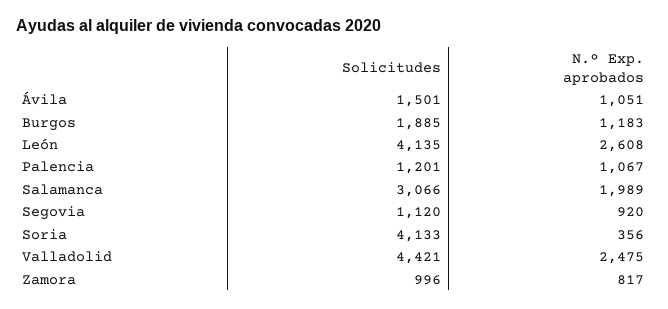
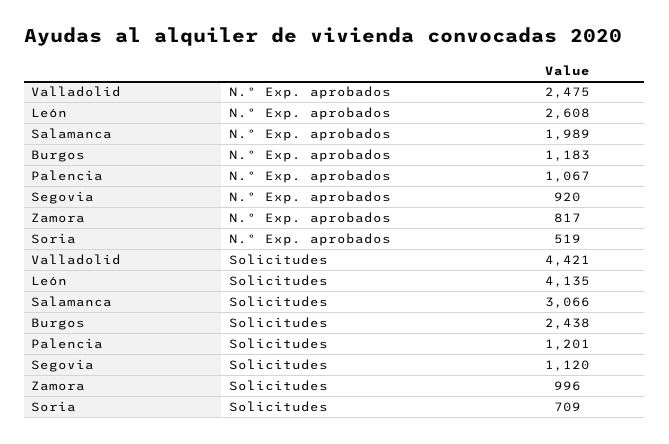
  {
    "Solicitudes": {
-     "Ávila": 1501,
-     "Burgos": 1885,
+     "Burgos": 2438,
      "León": 4135,
      "Palencia": 1201,
      "Salamanca": 3066,
      "Segovia": 1120,
-     "Soria": 4133,
+     "Soria": 709,
      "Valladolid": 4421,
      "Zamora": 996
    },
    "N.º Exp. aprobados": {
-     "Ávila": 1051,
      "Burgos": 1183,
      "León": 2608,
      "Palencia": 1067,
      "Salamanca": 1989,
      "Segovia": 920,
-     "Soria": 356,
+     "Soria": 519,
      "Valladolid": 2475,
      "Zamora": 817
    }
  }

